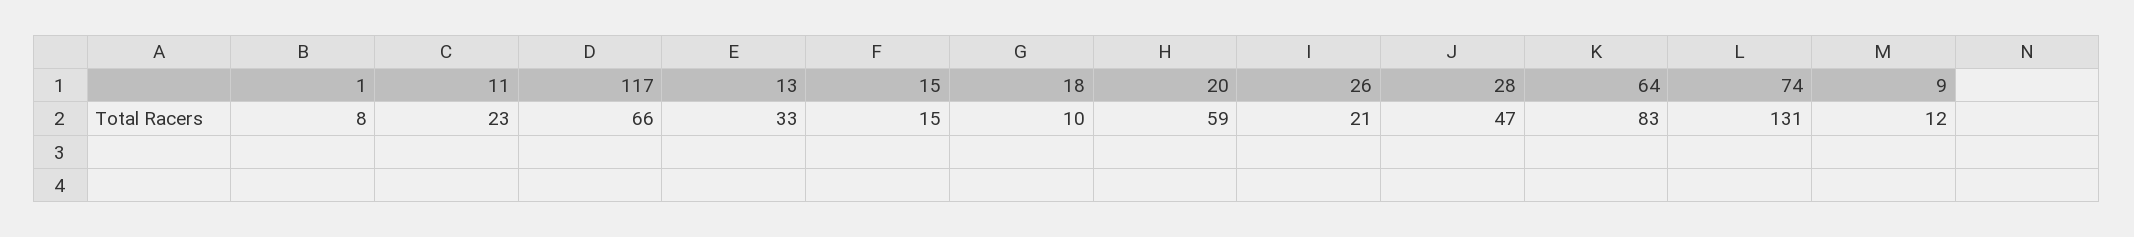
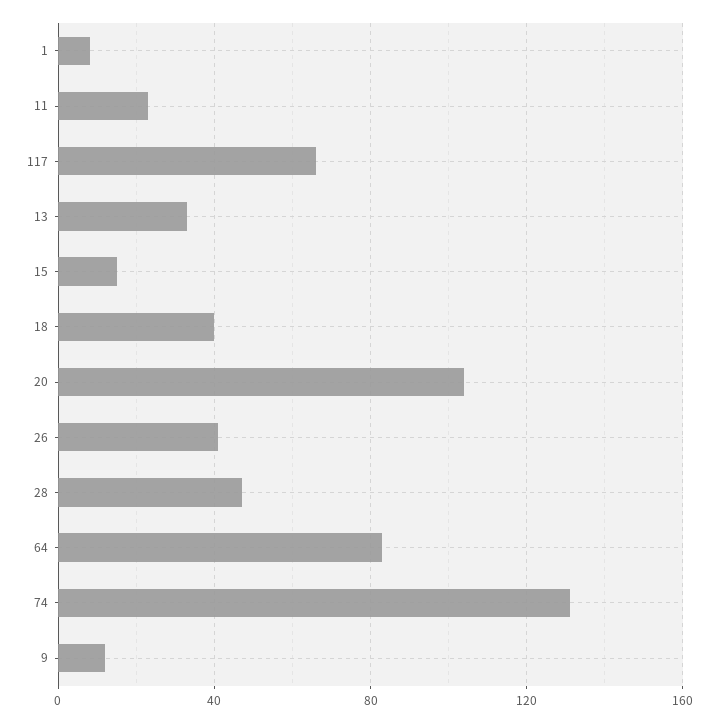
  {
    "1": 8,
    "11": 23,
    "117": 66,
    "13": 33,
    "15": 15,
-   "18": 10,
+   "18": 40,
-   "20": 59,
+   "20": 105,
-   "26": 21,
+   "26": 40,
    "28": 47,
    "64": 83,
    "74": 131,
    "9": 12
  }

